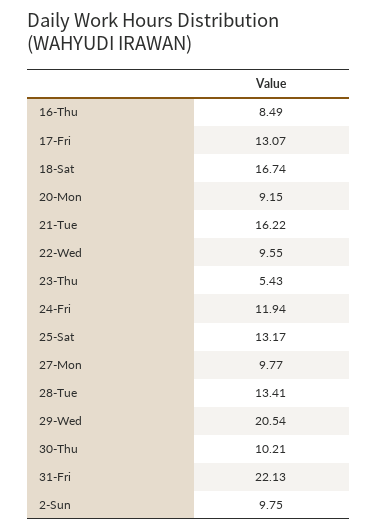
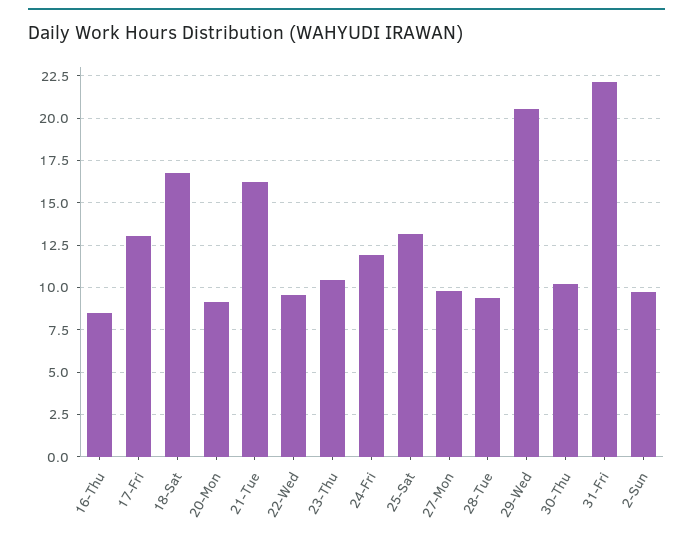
  {
    "16-Thu": 8.49,
    "17-Fri": 13.07,
    "18-Sat": 16.74,
    "20-Mon": 9.15,
    "21-Tue": 16.22,
    "22-Wed": 9.55,
-   "23-Thu": 5.43,
+   "23-Thu": 10.5,
    "24-Fri": 11.94,
    "25-Sat": 13.17,
    "27-Mon": 9.77,
-   "28-Tue": 13.41,
+   "28-Tue": 9.5,
    "29-Wed": 20.54,
    "30-Thu": 10.21,
    "31-Fri": 22.13,
    "2-Sun": 9.75
  }

